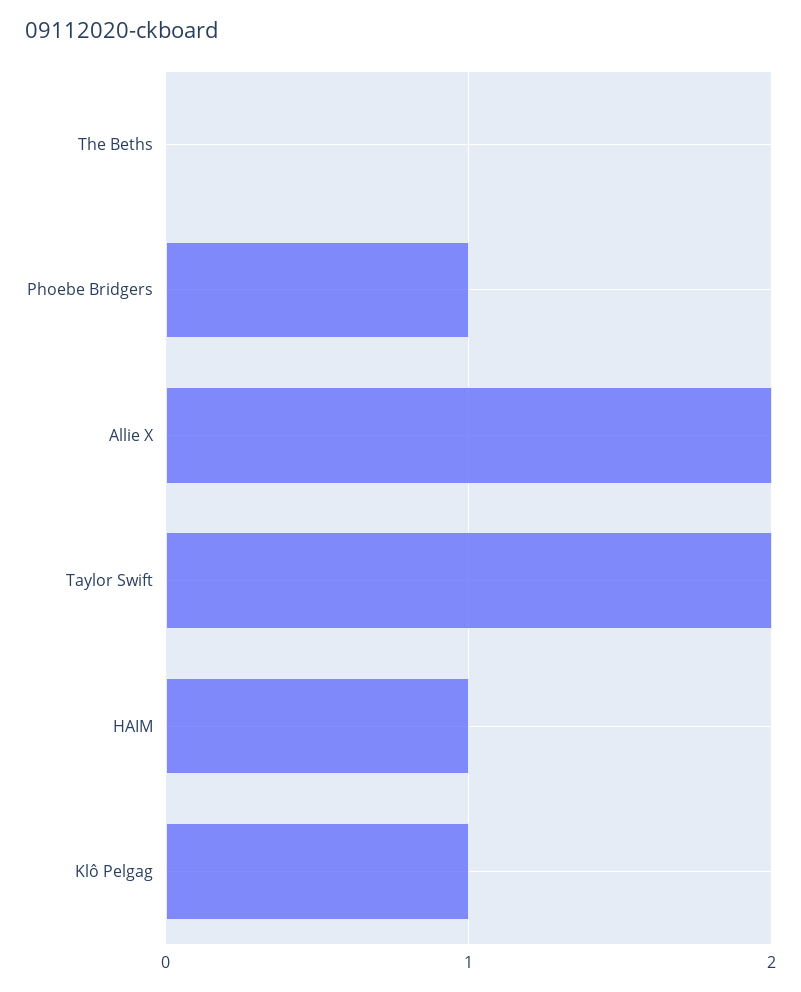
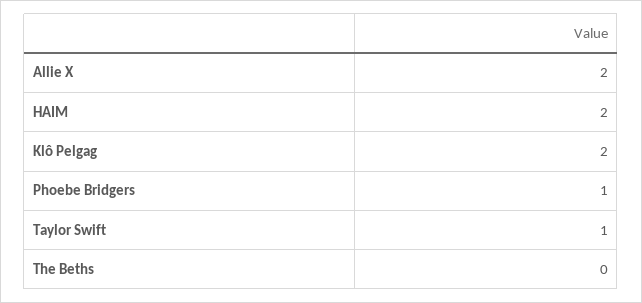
  {
    "The Beths": 0,
    "Phoebe Bridgers": 1,
    "Allie X": 2,
-   "Taylor Swift": 2,
+   "Taylor Swift": 1,
-   "HAIM": 1,
+   "HAIM": 2,
-   "Klô Pelgag": 1
+   "Klô Pelgag": 2
  }

